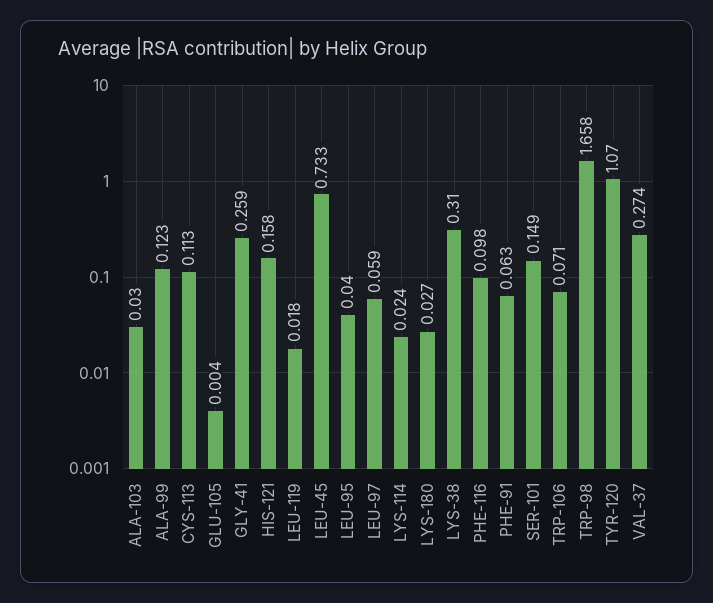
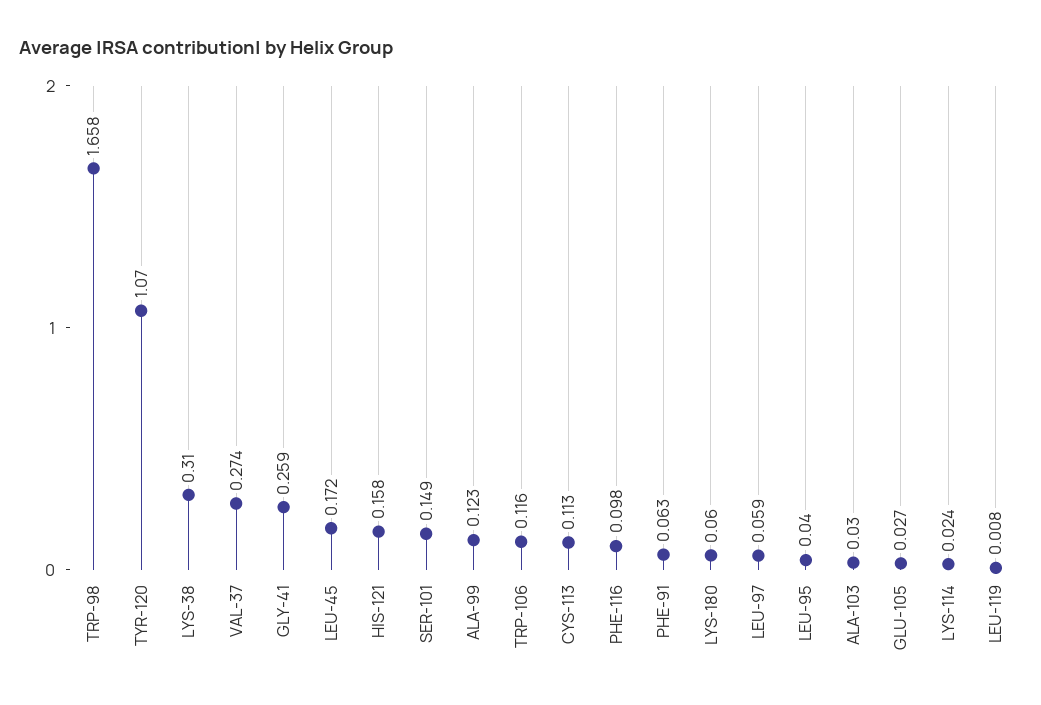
  {
    "ALA-103": 0.03,
    "ALA-99": 0.123,
    "CYS-113": 0.113,
-   "GLU-105": 0.004,
+   "GLU-105": 0.027,
    "GLY-41": 0.259,
    "HIS-121": 0.158,
-   "LEU-119": 0.018,
+   "LEU-119": 0.008,
-   "LEU-45": 0.733,
+   "LEU-45": 0.172,
    "LEU-95": 0.04,
    "LEU-97": 0.059,
    "LYS-114": 0.024,
-   "LYS-180": 0.027,
+   "LYS-180": 0.06,
    "LYS-38": 0.31,
    "PHE-116": 0.098,
    "PHE-91": 0.063,
    "SER-101": 0.149,
-   "TRP-106": 0.071,
+   "TRP-106": 0.116,
    "TRP-98": 1.658,
    "TYR-120": 1.07,
    "VAL-37": 0.274
  }

